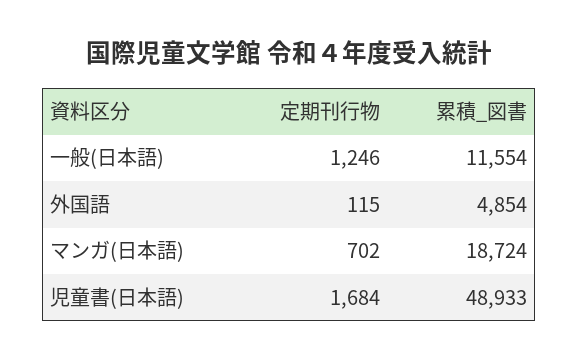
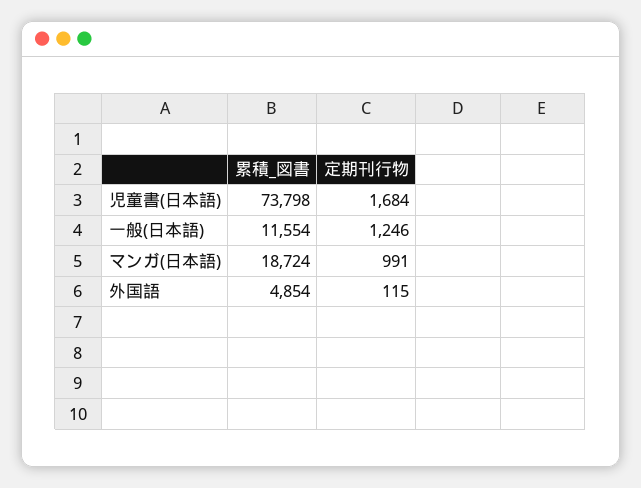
  {
    "定期刊行物": {
      "一般(日本語)": 1246,
      "外国語": 115,
-     "マンガ(日本語)": 702,
+     "マンガ(日本語)": 991,
      "児童書(日本語)": 1684
    },
    "累積_図書": {
      "一般(日本語)": 11554,
      "外国語": 4854,
      "マンガ(日本語)": 18724,
-     "児童書(日本語)": 48933
+     "児童書(日本語)": 73798
    }
  }

